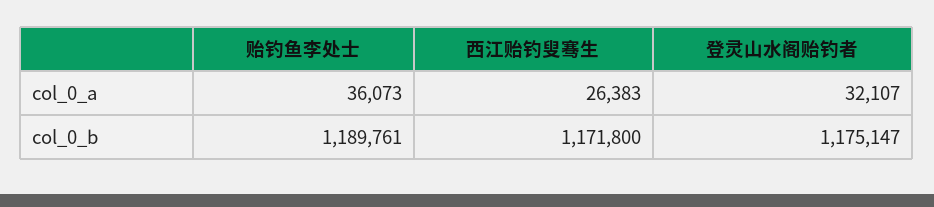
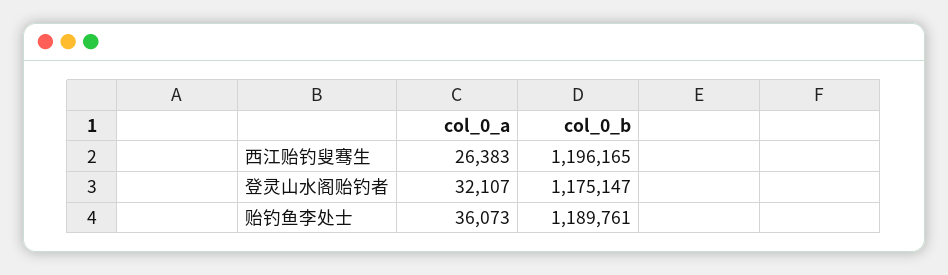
  {
    "贻钓鱼李处士": {
      "col_0_a": 36073,
      "col_0_b": 1189761
    },
    "西江贻钓叟骞生": {
      "col_0_a": 26383,
-     "col_0_b": 1171800
+     "col_0_b": 1196165
    },
    "登灵山水阁贻钓者": {
      "col_0_a": 32107,
      "col_0_b": 1175147
    }
  }

